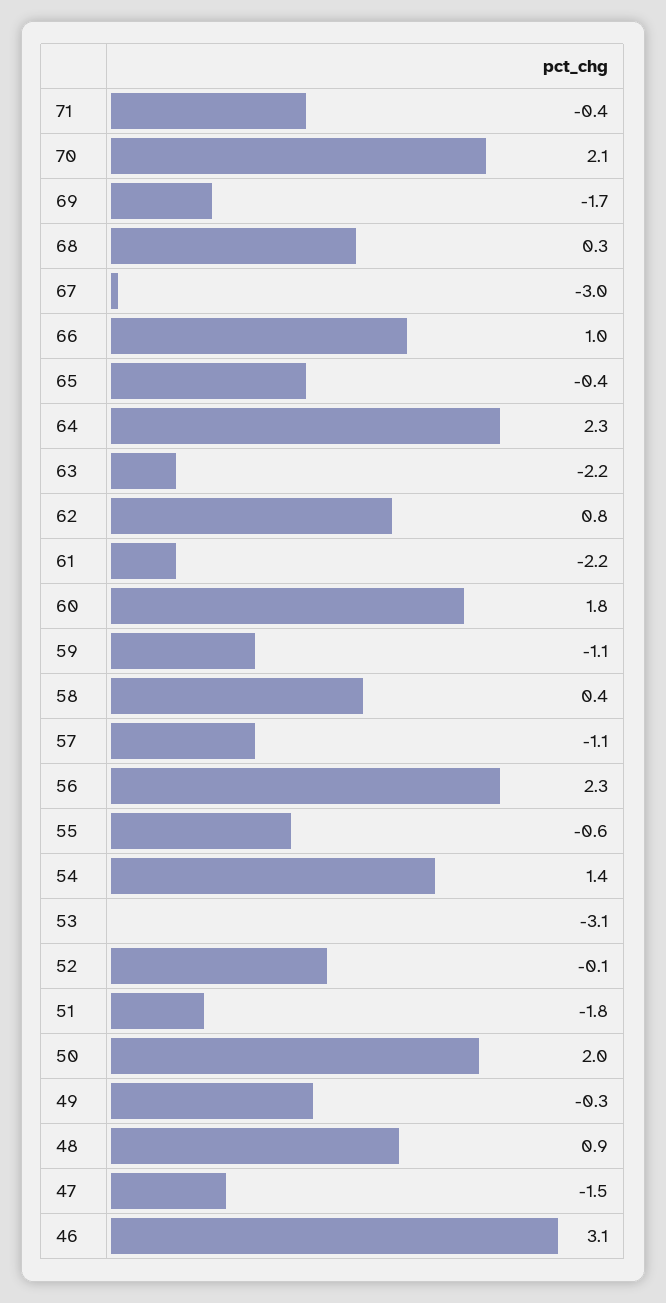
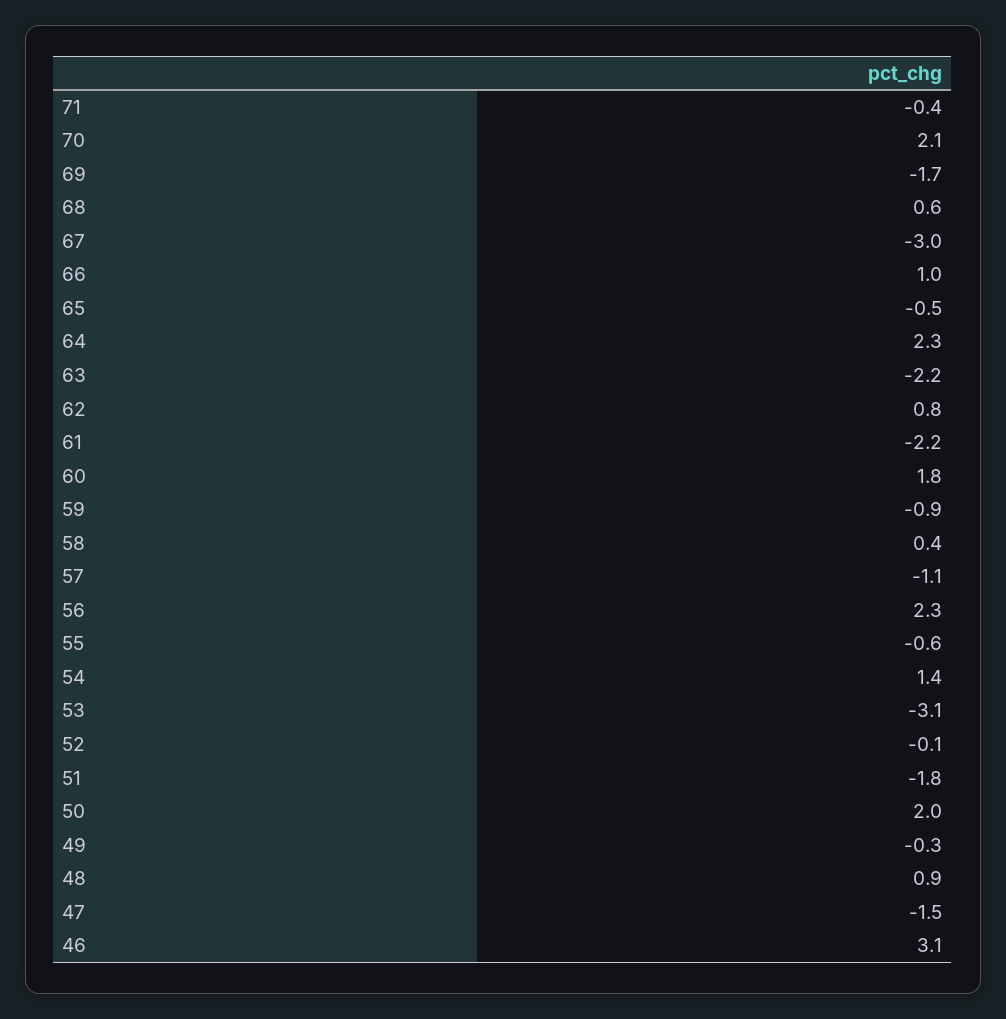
  {
    "71": -0.4,
    "70": 2.1,
    "69": -1.7,
-   "68": 0.3,
+   "68": 0.6,
    "67": -3,
    "66": 1,
-   "65": -0.4,
+   "65": -0.5,
    "64": 2.3,
    "63": -2.2,
    "62": 0.8,
    "61": -2.2,
    "60": 1.8,
-   "59": -1.1,
+   "59": -0.9,
    "58": 0.4,
    "57": -1.1,
    "56": 2.3,
    "55": -0.6,
    "54": 1.4,
    "53": -3.1,
    "52": -0.1,
    "51": -1.8,
    "50": 2,
    "49": -0.3,
    "48": 0.9,
    "47": -1.5,
    "46": 3.1
  }

